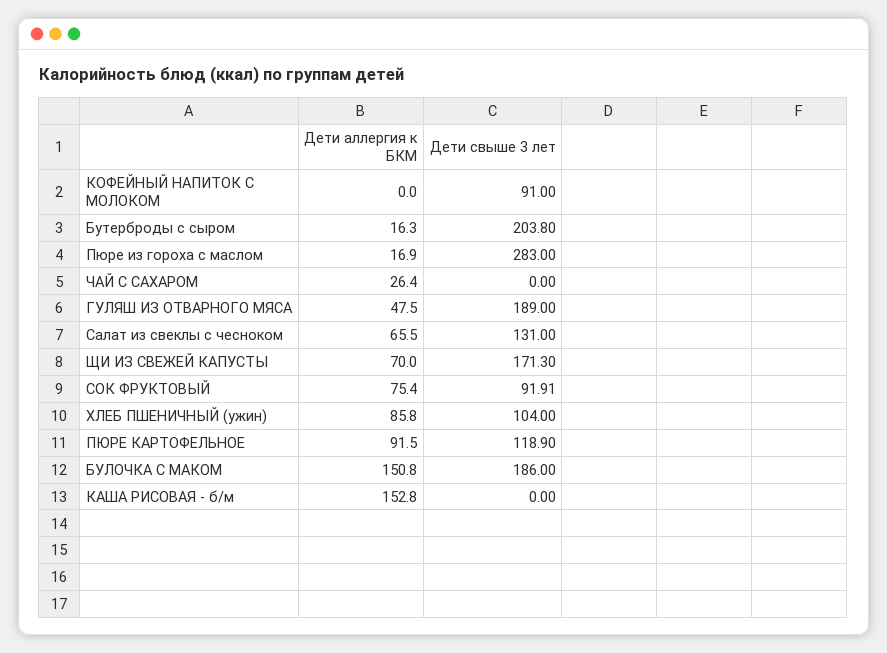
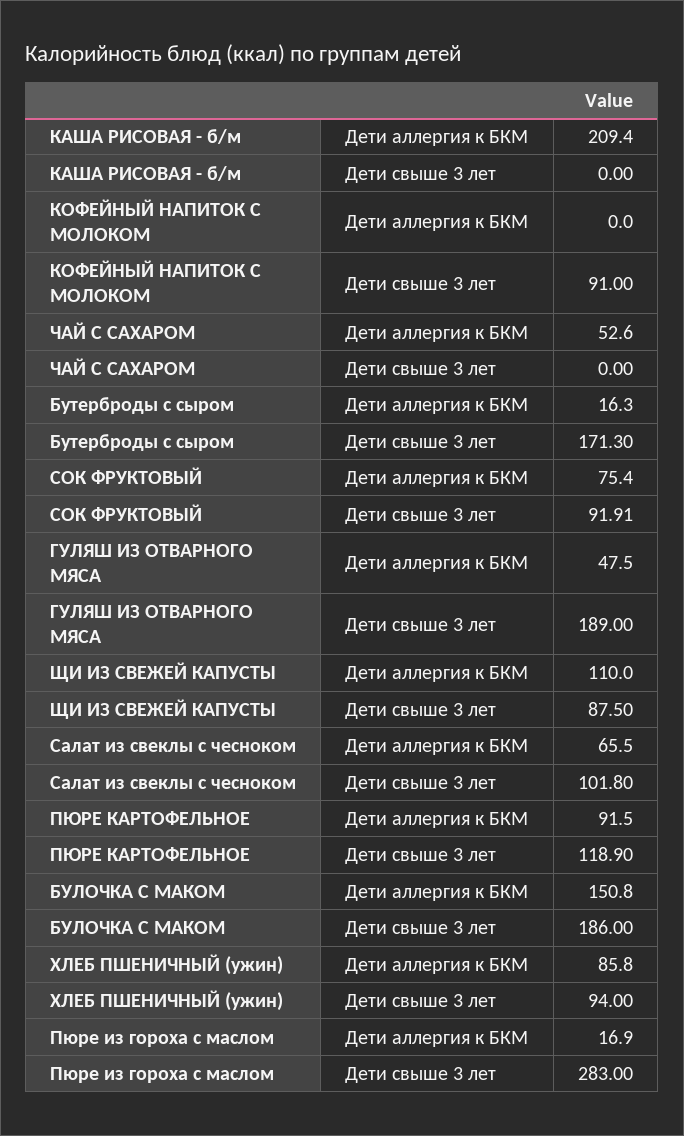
  {
    "Дети аллергия к БКМ": {
      "КОФЕЙНЫЙ НАПИТОК С МОЛОКОМ": 0,
      "Бутерброды с сыром": 16.3,
      "Пюре из гороха с маслом": 16.9,
-     "ЧАЙ С САХАРОМ": 26.4,
+     "ЧАЙ С САХАРОМ": 52.6,
      "ГУЛЯШ ИЗ ОТВАРНОГО МЯСА": 47.5,
      "Салат из свеклы с чесноком": 65.5,
-     "ЩИ ИЗ СВЕЖЕЙ КАПУСТЫ": 70,
+     "ЩИ ИЗ СВЕЖЕЙ КАПУСТЫ": 110,
      "СОК ФРУКТОВЫЙ": 75.4,
      "ХЛЕБ ПШЕНИЧНЫЙ (ужин)": 85.8,
      "ПЮРЕ КАРТОФЕЛЬНОЕ": 91.5,
      "БУЛОЧКА С МАКОМ": 150.8,
-     "КАША РИСОВАЯ - б/м": 152.8
+     "КАША РИСОВАЯ - б/м": 209.4
    },
    "Дети свыше 3 лет": {
      "КОФЕЙНЫЙ НАПИТОК С МОЛОКОМ": 91,
-     "Бутерброды с сыром": 203.8,
+     "Бутерброды с сыром": 171.3,
      "Пюре из гороха с маслом": 283,
      "ЧАЙ С САХАРОМ": 0,
      "ГУЛЯШ ИЗ ОТВАРНОГО МЯСА": 189,
-     "Салат из свеклы с чесноком": 131,
+     "Салат из свеклы с чесноком": 101.8,
-     "ЩИ ИЗ СВЕЖЕЙ КАПУСТЫ": 171.3,
+     "ЩИ ИЗ СВЕЖЕЙ КАПУСТЫ": 87.5,
      "СОК ФРУКТОВЫЙ": 91.91,
-     "ХЛЕБ ПШЕНИЧНЫЙ (ужин)": 104,
+     "ХЛЕБ ПШЕНИЧНЫЙ (ужин)": 94,
      "ПЮРЕ КАРТОФЕЛЬНОЕ": 118.9,
      "БУЛОЧКА С МАКОМ": 186,
      "КАША РИСОВАЯ - б/м": 0
    }
  }

